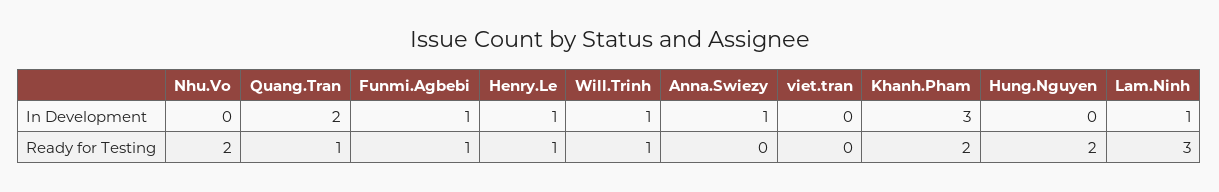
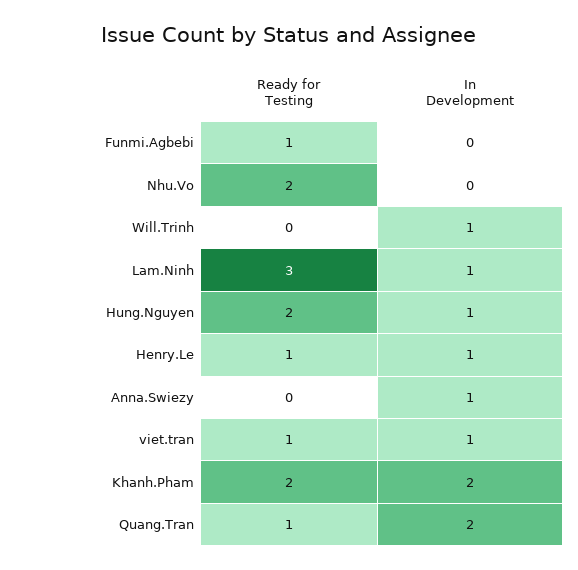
  {
    "Nhu.Vo": {
      "In Development": 0,
      "Ready for Testing": 2
    },
    "Quang.Tran": {
      "In Development": 2,
      "Ready for Testing": 1
    },
    "Funmi.Agbebi": {
-     "In Development": 1,
+     "In Development": 0,
      "Ready for Testing": 1
    },
    "Henry.Le": {
      "In Development": 1,
      "Ready for Testing": 1
    },
    "Will.Trinh": {
      "In Development": 1,
-     "Ready for Testing": 1
+     "Ready for Testing": 0
    },
    "Anna.Swiezy": {
      "In Development": 1,
      "Ready for Testing": 0
    },
    "viet.tran": {
-     "In Development": 0,
+     "In Development": 1,
-     "Ready for Testing": 0
+     "Ready for Testing": 1
    },
    "Khanh.Pham": {
-     "In Development": 3,
+     "In Development": 2,
      "Ready for Testing": 2
    },
    "Hung.Nguyen": {
-     "In Development": 0,
+     "In Development": 1,
      "Ready for Testing": 2
    },
    "Lam.Ninh": {
      "In Development": 1,
      "Ready for Testing": 3
    }
  }

